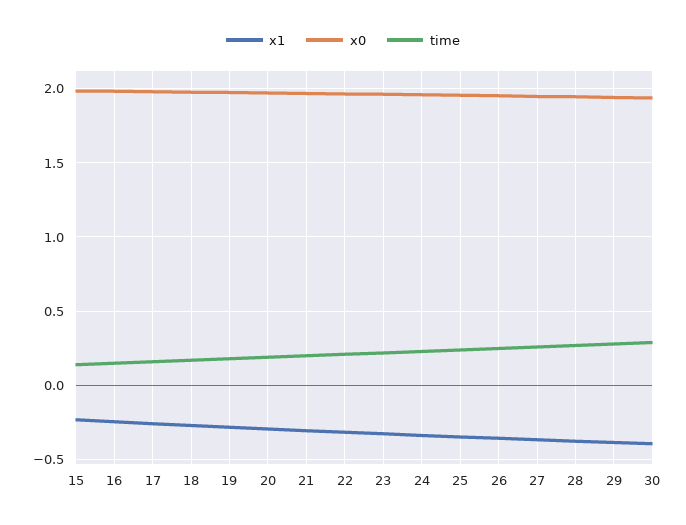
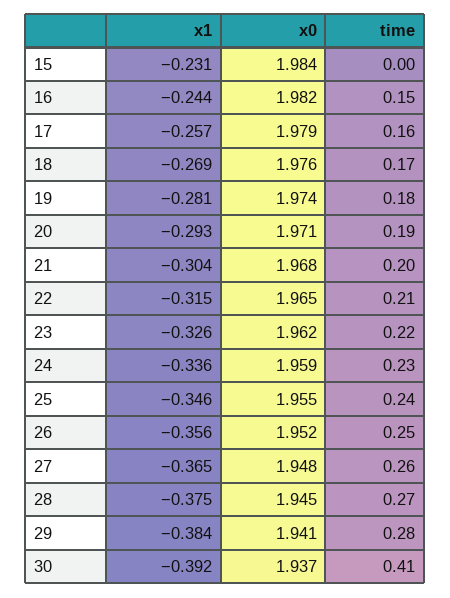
  {
    "x1": {
      "15": -0.231,
      "16": -0.244,
      "17": -0.257,
      "18": -0.269,
      "19": -0.281,
      "20": -0.293,
      "21": -0.304,
      "22": -0.315,
      "23": -0.326,
      "24": -0.336,
      "25": -0.346,
      "26": -0.356,
      "27": -0.365,
      "28": -0.375,
      "29": -0.384,
      "30": -0.392
    },
    "x0": {
      "15": 1.984,
      "16": 1.982,
      "17": 1.979,
      "18": 1.976,
      "19": 1.974,
      "20": 1.971,
      "21": 1.968,
      "22": 1.965,
      "23": 1.962,
      "24": 1.959,
      "25": 1.955,
      "26": 1.952,
      "27": 1.948,
      "28": 1.945,
      "29": 1.941,
      "30": 1.937
    },
    "time": {
-     "15": 0.15,
+     "15": 0,
      "16": 0.15,
      "17": 0.16,
      "18": 0.17,
      "19": 0.18,
      "20": 0.19,
      "21": 0.2,
      "22": 0.21,
      "23": 0.22,
      "24": 0.23,
      "25": 0.24,
      "26": 0.25,
      "27": 0.26,
      "28": 0.27,
      "29": 0.28,
-     "30": 0.3
+     "30": 0.41
    }
  }

